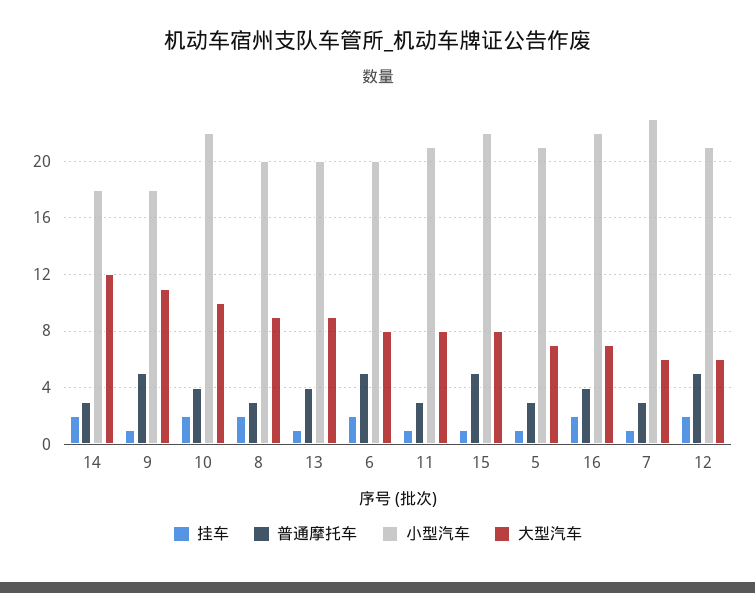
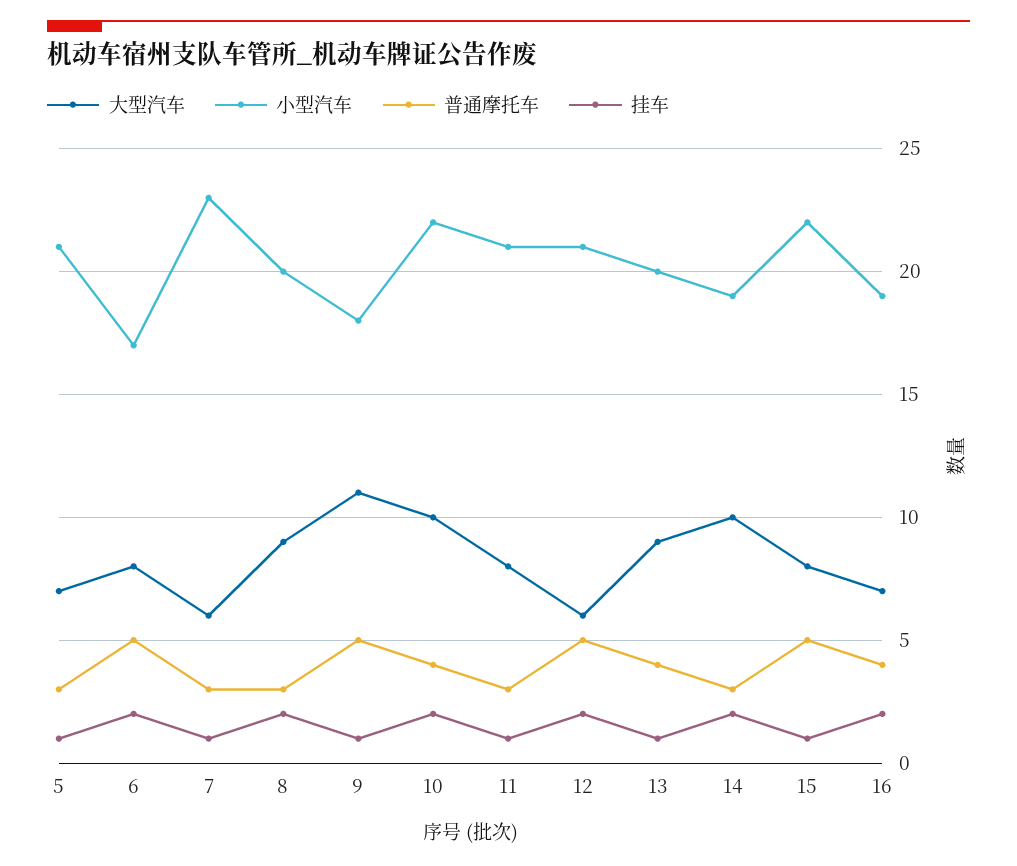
  {
    "挂车": {
      "14": 2,
      "9": 1,
      "10": 2,
      "8": 2,
      "13": 1,
      "6": 2,
      "11": 1,
      "15": 1,
      "5": 1,
      "16": 2,
      "7": 1,
      "12": 2
    },
    "普通摩托车": {
      "14": 3,
      "9": 5,
      "10": 4,
      "8": 3,
      "13": 4,
      "6": 5,
      "11": 3,
      "15": 5,
      "5": 3,
      "16": 4,
      "7": 3,
      "12": 5
    },
    "小型汽车": {
-     "14": 18,
+     "14": 19,
      "9": 18,
      "10": 22,
      "8": 20,
      "13": 20,
-     "6": 20,
+     "6": 17,
      "11": 21,
      "15": 22,
      "5": 21,
-     "16": 22,
+     "16": 19,
      "7": 23,
      "12": 21
    },
    "大型汽车": {
-     "14": 12,
+     "14": 10,
      "9": 11,
      "10": 10,
      "8": 9,
      "13": 9,
      "6": 8,
      "11": 8,
      "15": 8,
      "5": 7,
      "16": 7,
      "7": 6,
      "12": 6
    }
  }

